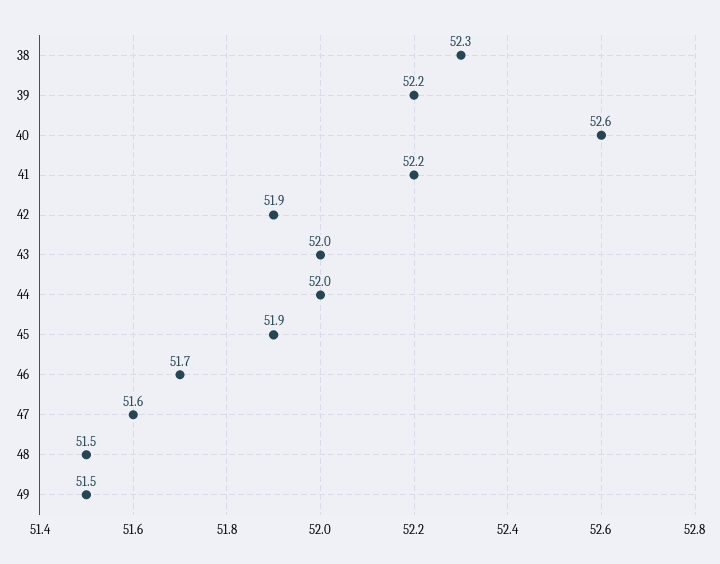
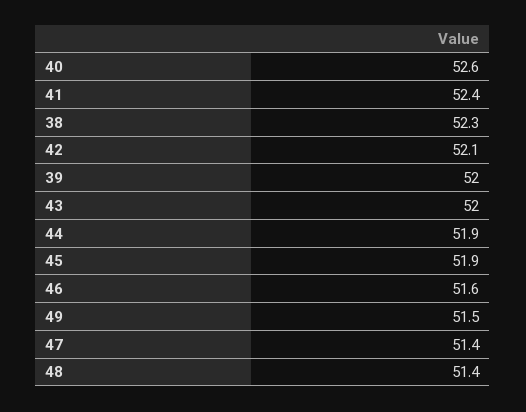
  {
    "38": 52.3,
-   "39": 52.2,
+   "39": 52,
    "40": 52.6,
-   "41": 52.2,
+   "41": 52.4,
-   "42": 51.9,
+   "42": 52.1,
    "43": 52,
-   "44": 52,
+   "44": 51.9,
    "45": 51.9,
-   "46": 51.7,
+   "46": 51.6,
-   "47": 51.6,
+   "47": 51.4,
-   "48": 51.5,
+   "48": 51.4,
    "49": 51.5
  }

